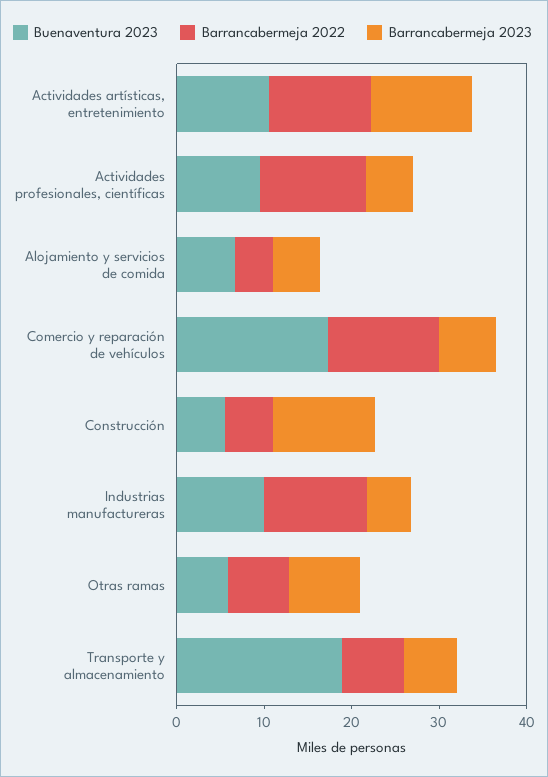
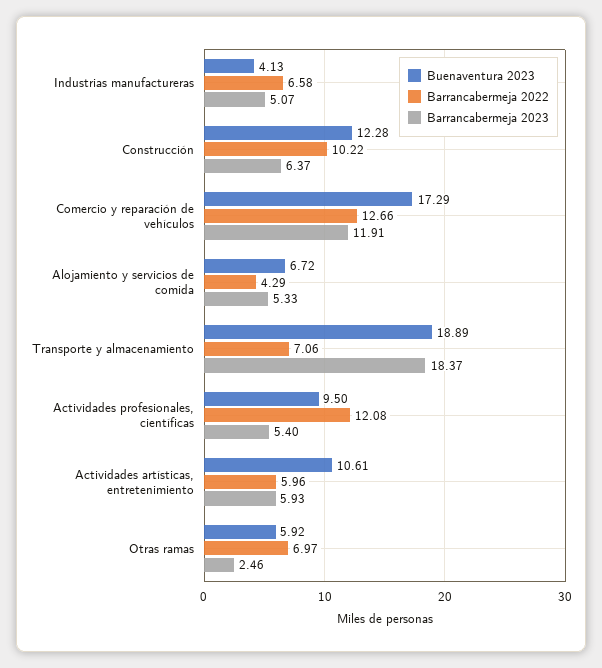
  {
    "Buenaventura 2023": {
      "Actividades artísticas, entretenimiento": 10.61,
      "Actividades profesionales, científicas": 9.5,
      "Alojamiento y servicios de comida": 6.72,
      "Comercio y reparación de vehículos": 17.29,
-     "Construcción": 6,
+     "Construcción": 12.28,
-     "Industrias manufactureras": 10,
+     "Industrias manufactureras": 4.13,
      "Otras ramas": 5.92,
      "Transporte y almacenamiento": 18.89
    },
    "Barrancabermeja 2022": {
-     "Actividades artísticas, entretenimiento": 12,
+     "Actividades artísticas, entretenimiento": 5.96,
      "Actividades profesionales, científicas": 12.08,
      "Alojamiento y servicios de comida": 4.29,
      "Comercio y reparación de vehículos": 12.66,
-     "Construcción": 6,
+     "Construcción": 10.22,
-     "Industrias manufactureras": 12,
+     "Industrias manufactureras": 6.58,
      "Otras ramas": 6.97,
      "Transporte y almacenamiento": 7.06
    },
    "Barrancabermeja 2023": {
-     "Actividades artísticas, entretenimiento": 12,
+     "Actividades artísticas, entretenimiento": 5.93,
      "Actividades profesionales, científicas": 5.4,
      "Alojamiento y servicios de comida": 5.33,
-     "Comercio y reparación de vehículos": 6,
+     "Comercio y reparación de vehículos": 11.91,
-     "Construcción": 12,
+     "Construcción": 6.37,
      "Industrias manufactureras": 5.07,
-     "Otras ramas": 8,
+     "Otras ramas": 2.46,
-     "Transporte y almacenamiento": 6
+     "Transporte y almacenamiento": 18.37
    }
  }

